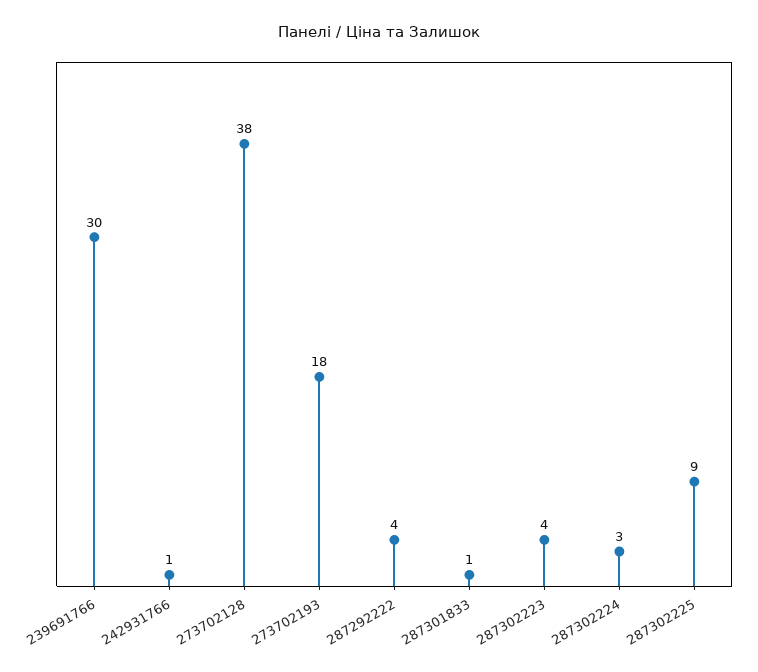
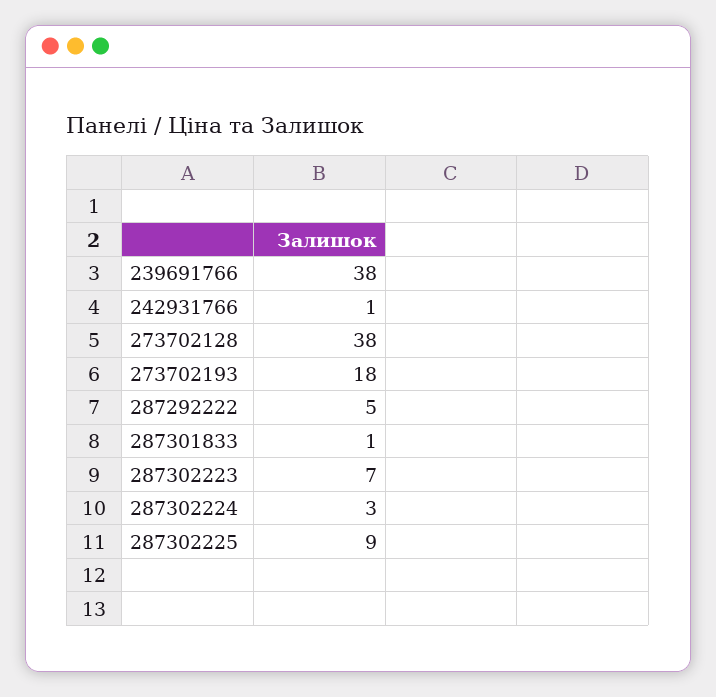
  {
-   "239691766": 30,
+   "239691766": 38,
    "242931766": 1,
    "273702128": 38,
    "273702193": 18,
-   "287292222": 4,
+   "287292222": 5,
    "287301833": 1,
-   "287302223": 4,
+   "287302223": 7,
    "287302224": 3,
    "287302225": 9
  }

